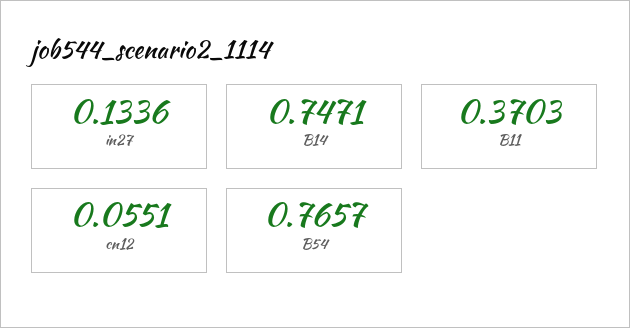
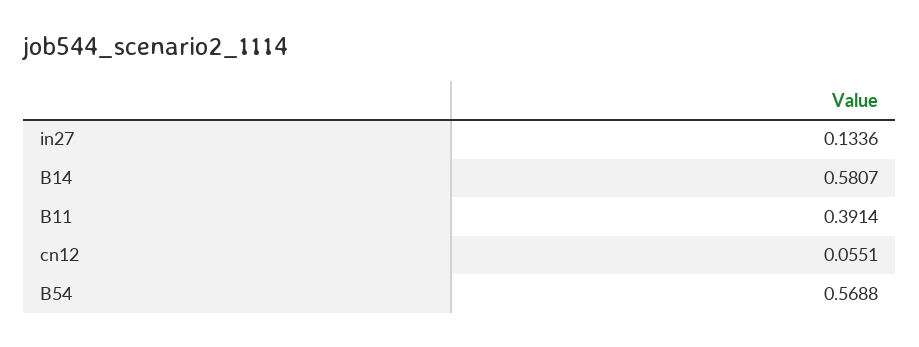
  {
    "in27": 0.1336,
-   "B14": 0.7471,
+   "B14": 0.5807,
-   "B11": 0.3703,
+   "B11": 0.3914,
    "cn12": 0.0551,
-   "B54": 0.7657
+   "B54": 0.5688
  }

